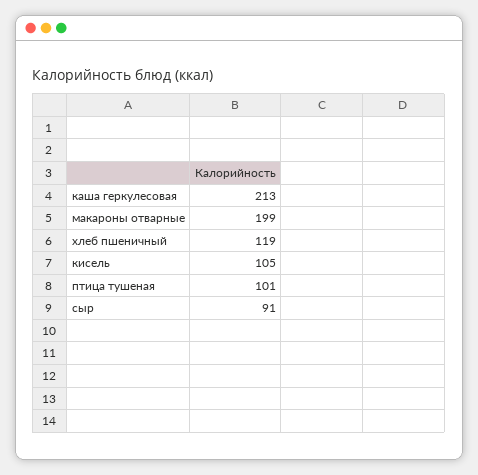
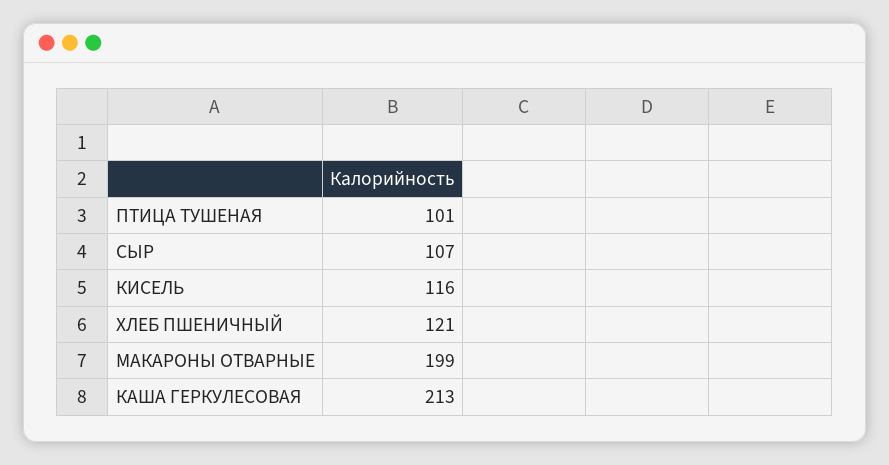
  {
    "каша геркулесовая": 213,
    "макароны отварные": 199,
-   "хлеб пшеничный": 119,
+   "хлеб пшеничный": 121,
-   "кисель": 105,
+   "кисель": 116,
    "птица тушеная": 101,
-   "сыр": 91
+   "сыр": 107
  }

